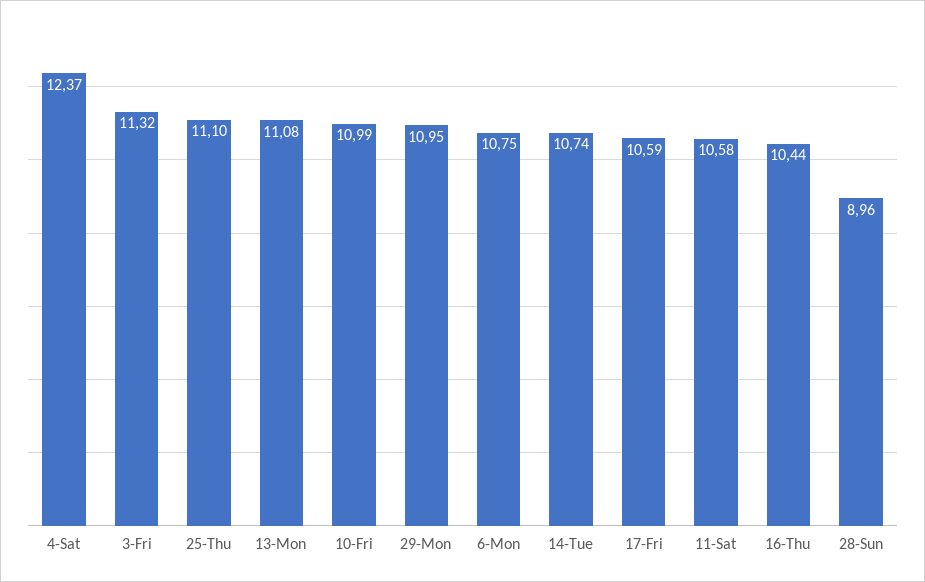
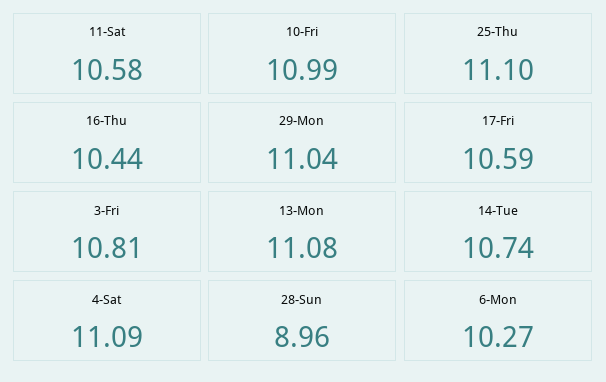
  {
-   "4-Sat": 12.37,
+   "4-Sat": 11.09,
-   "3-Fri": 11.32,
+   "3-Fri": 10.81,
    "25-Thu": 11.1,
    "13-Mon": 11.08,
    "10-Fri": 10.99,
-   "29-Mon": 10.95,
+   "29-Mon": 11.04,
-   "6-Mon": 10.75,
+   "6-Mon": 10.27,
    "14-Tue": 10.74,
    "17-Fri": 10.59,
    "11-Sat": 10.58,
    "16-Thu": 10.44,
    "28-Sun": 8.96
  }

